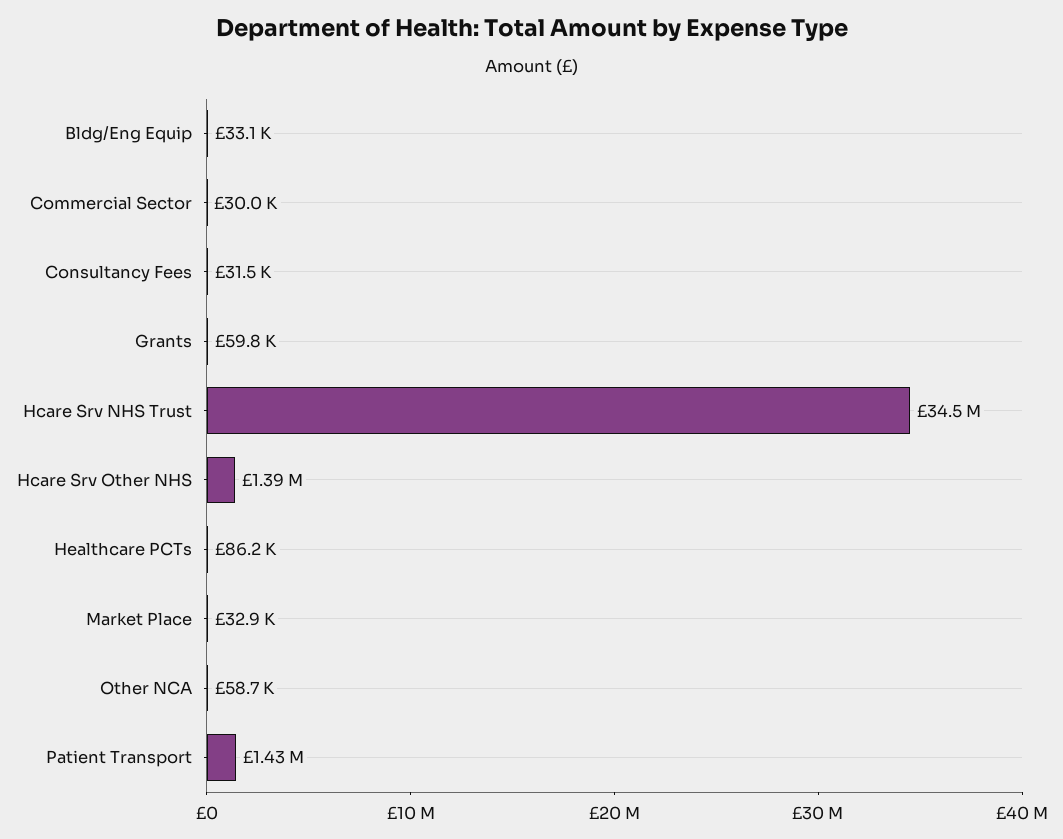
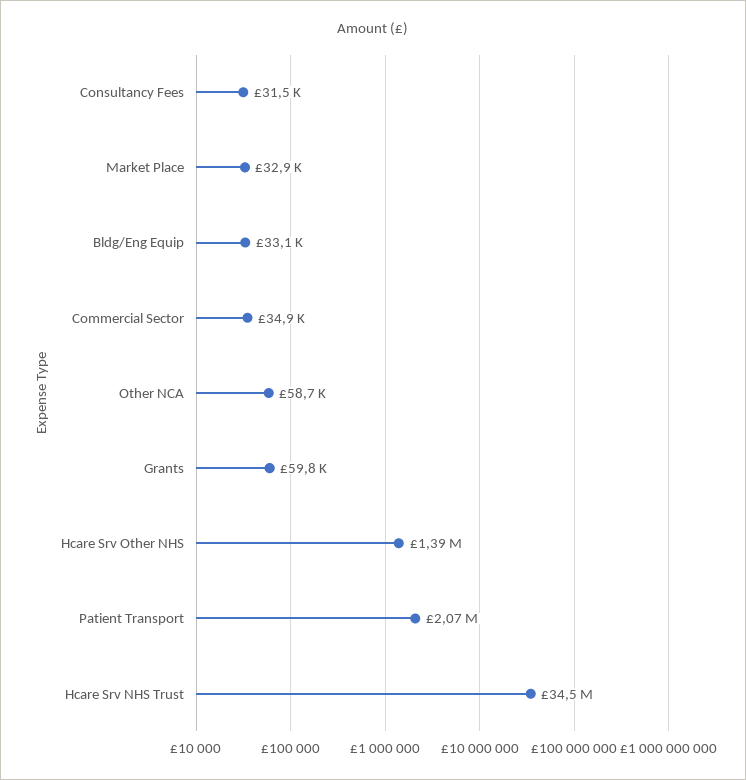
  {
    "Bldg/Eng Equip": 33100,
-   "Commercial Sector": 30000,
+   "Commercial Sector": 34900,
    "Consultancy Fees": 31500,
    "Grants": 59800,
    "Hcare Srv NHS Trust": 34500000,
    "Hcare Srv Other NHS": 1390000,
-   "Healthcare PCTs": 86200,
    "Market Place": 32900,
    "Other NCA": 58700,
-   "Patient Transport": 1430000
+   "Patient Transport": 2070000
  }

